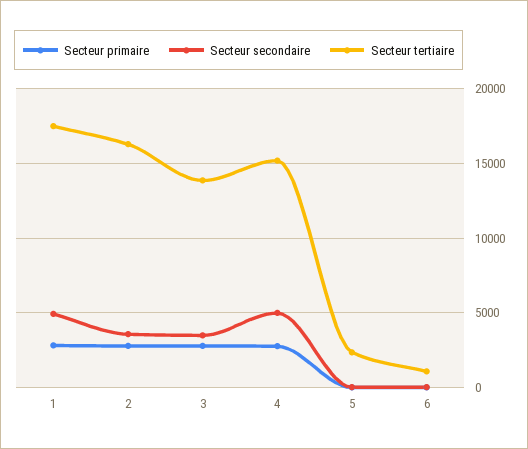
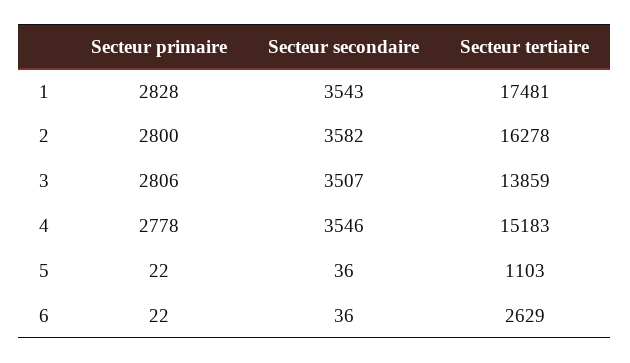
  {
    "Secteur primaire": {
      "1": 2828,
      "2": 2800,
      "3": 2806,
      "4": 2778,
      "5": 22,
      "6": 22
    },
    "Secteur secondaire": {
-     "1": 5000,
+     "1": 3543,
      "2": 3582,
      "3": 3507,
-     "4": 5000,
+     "4": 3546,
      "5": 36,
      "6": 36
    },
    "Secteur tertiaire": {
      "1": 17481,
      "2": 16278,
      "3": 13859,
      "4": 15183,
-     "5": 2500,
+     "5": 1103,
-     "6": 1000
+     "6": 2629
    }
  }

